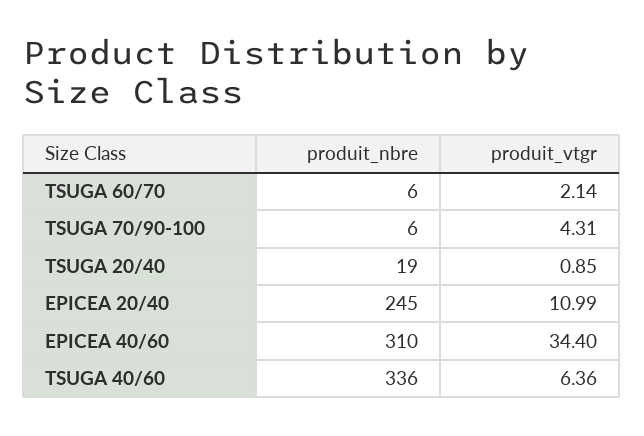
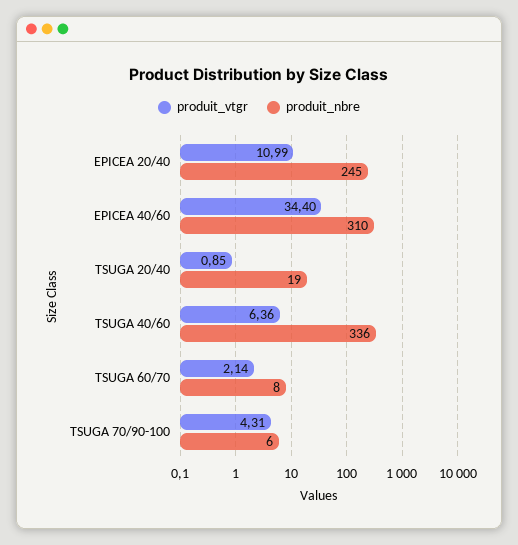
  {
    "produit_nbre": {
-     "TSUGA 60/70": 6,
+     "TSUGA 60/70": 8,
      "TSUGA 70/90-100": 6,
      "TSUGA 20/40": 19,
      "EPICEA 20/40": 245,
      "EPICEA 40/60": 310,
      "TSUGA 40/60": 336
    },
    "produit_vtgr": {
      "TSUGA 60/70": 2.14,
      "TSUGA 70/90-100": 4.31,
      "TSUGA 20/40": 0.85,
      "EPICEA 20/40": 10.99,
      "EPICEA 40/60": 34.4,
      "TSUGA 40/60": 6.36
    }
  }

